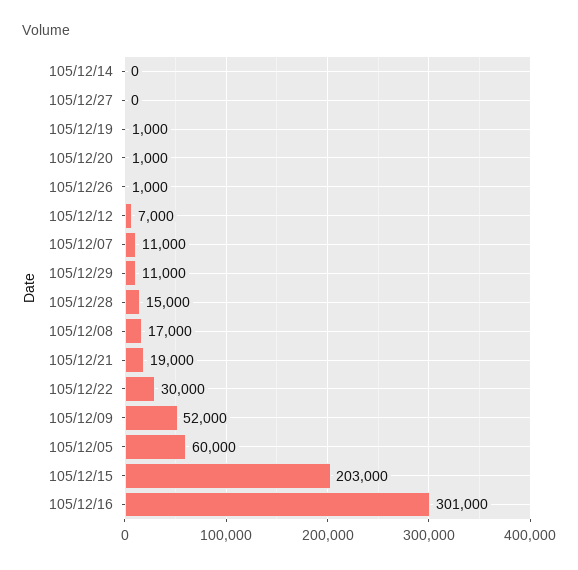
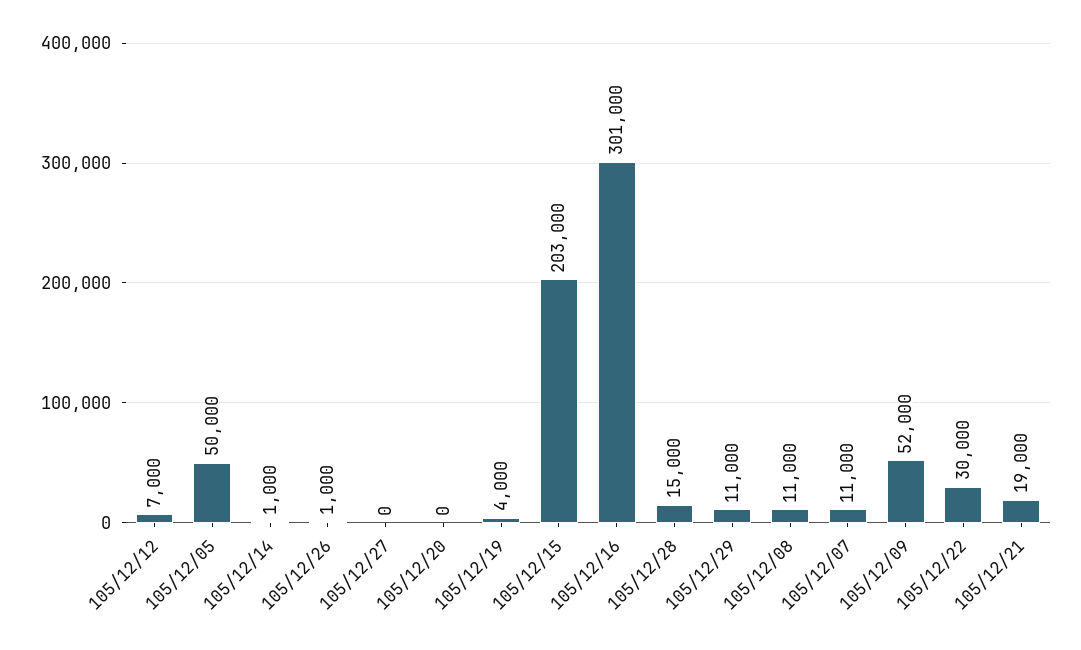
  {
-   "105/12/14": 0,
+   "105/12/14": 1000,
    "105/12/27": 0,
-   "105/12/19": 1000,
+   "105/12/19": 4000,
-   "105/12/20": 1000,
+   "105/12/20": 0,
    "105/12/26": 1000,
    "105/12/12": 7000,
    "105/12/07": 11000,
    "105/12/29": 11000,
    "105/12/28": 15000,
-   "105/12/08": 17000,
+   "105/12/08": 11000,
    "105/12/21": 19000,
    "105/12/22": 30000,
    "105/12/09": 52000,
-   "105/12/05": 60000,
+   "105/12/05": 50000,
    "105/12/15": 203000,
    "105/12/16": 301000
  }

